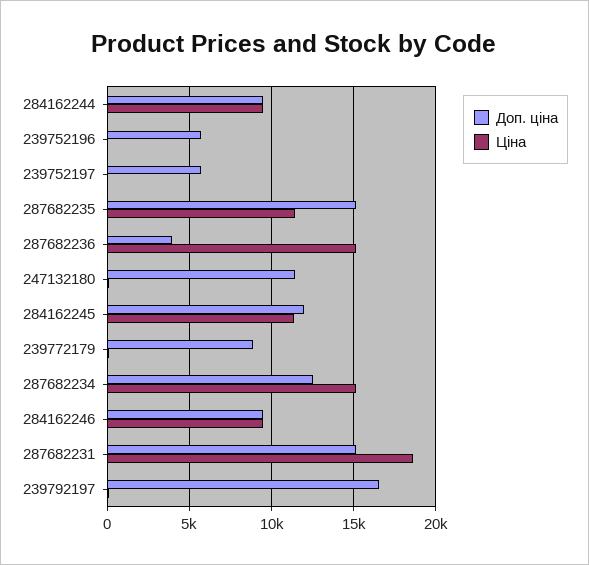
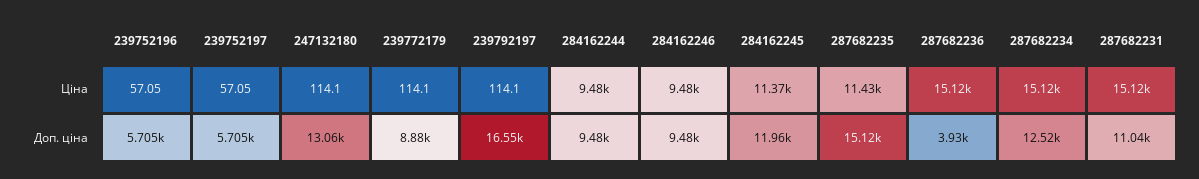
  {
    "Доп. ціна": {
      "284162244": 9480,
      "239752196": 5705,
      "239752197": 5705,
      "287682235": 15120,
      "287682236": 3930,
-     "247132180": 11500,
+     "247132180": 13060,
      "284162245": 11960,
      "239772179": 8880,
      "287682234": 12520,
      "284162246": 9480,
-     "287682231": 15000,
+     "287682231": 11040,
      "239792197": 16550
    },
    "Ціна": {
      "284162244": 9480,
      "239752196": 57.05,
      "239752197": 57.05,
      "287682235": 11430,
      "287682236": 15120,
      "247132180": 114.1,
      "284162245": 11370,
      "239772179": 114.1,
      "287682234": 15120,
      "284162246": 9480,
-     "287682231": 18500,
+     "287682231": 15120,
      "239792197": 114.1
    }
  }

